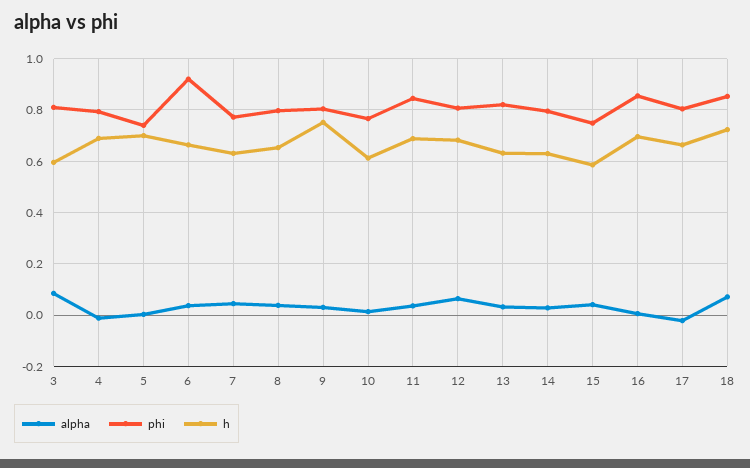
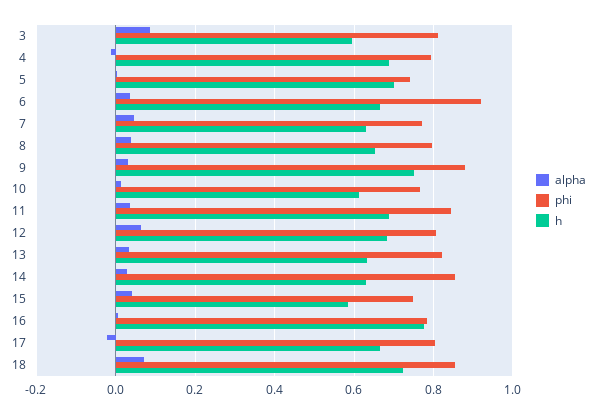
  {
    "alpha": {
      "3": 0.08,
      "4": -0.02,
      "5": 0,
      "6": 0.04,
      "7": 0.04,
      "8": 0.04,
      "9": 0.04,
      "10": 0.02,
      "11": 0.04,
      "12": 0.06,
      "13": 0.04,
      "14": 0.02,
      "15": 0.04,
      "16": 0,
      "17": -0.02,
      "18": 0.08
    },
    "phi": {
      "3": 0.82,
      "4": 0.8,
      "5": 0.74,
      "6": 0.92,
      "7": 0.78,
      "8": 0.8,
-     "9": 0.8,
+     "9": 0.88,
      "10": 0.76,
      "11": 0.84,
      "12": 0.8,
      "13": 0.82,
-     "14": 0.8,
+     "14": 0.86,
      "15": 0.74,
-     "16": 0.85,
+     "16": 0.78,
      "17": 0.8,
      "18": 0.86
    },
    "h": {
      "3": 0.6,
      "4": 0.68,
      "5": 0.7,
      "6": 0.66,
      "7": 0.64,
      "8": 0.66,
      "9": 0.76,
      "10": 0.62,
      "11": 0.68,
      "12": 0.68,
      "13": 0.64,
      "14": 0.64,
      "15": 0.58,
-     "16": 0.7,
+     "16": 0.78,
      "17": 0.66,
      "18": 0.72
    }
  }

